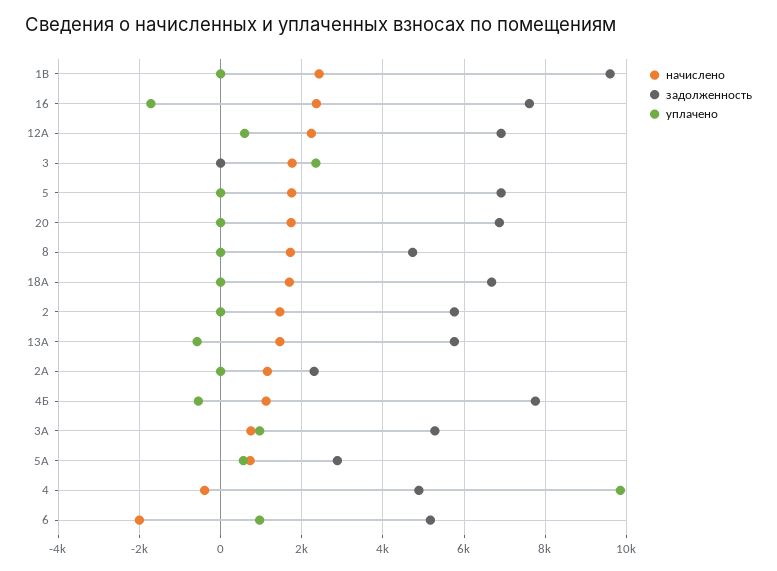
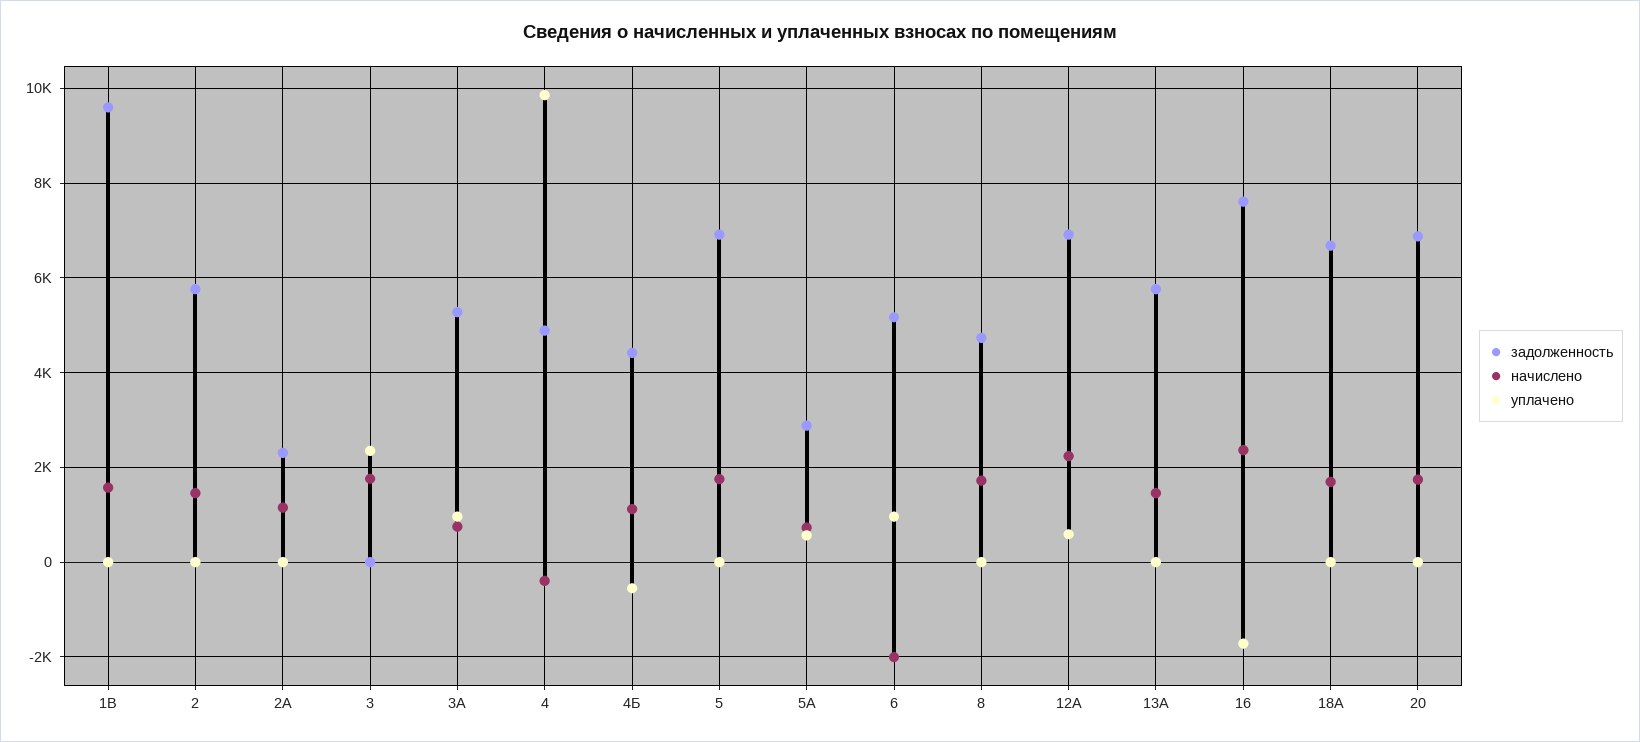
  {
    "начислено": {
-     "1В": 2400,
+     "1В": 1600,
      "16": 2400,
      "12А": 2200,
      "3": 1800,
      "5": 1800,
      "20": 1800,
      "8": 1800,
      "18А": 1600,
      "2": 1400,
      "13А": 1400,
      "2А": 1200,
      "4Б": 1200,
      "3А": 800,
      "5А": 800,
      "4": -400,
      "6": -2000
    },
    "задолженность": {
      "1В": 9600,
      "16": 7600,
      "12А": 7000,
      "3": 0,
      "5": 7000,
      "20": 6800,
      "8": 4800,
      "18А": 6600,
      "2": 5800,
      "13А": 5800,
      "2А": 2400,
-     "4Б": 7800,
+     "4Б": 4400,
      "3А": 5200,
      "5А": 2800,
      "4": 4800,
      "6": 5200
    },
    "уплачено": {
      "1В": 0,
      "16": -1800,
      "12А": 600,
      "3": 2400,
      "5": 0,
      "20": 0,
      "8": 0,
      "18А": 0,
      "2": 0,
-     "13А": -600,
+     "13А": 0,
      "2А": 0,
      "4Б": -600,
      "3А": 1000,
      "5А": 600,
      "4": 9800,
      "6": 1000
    }
  }

